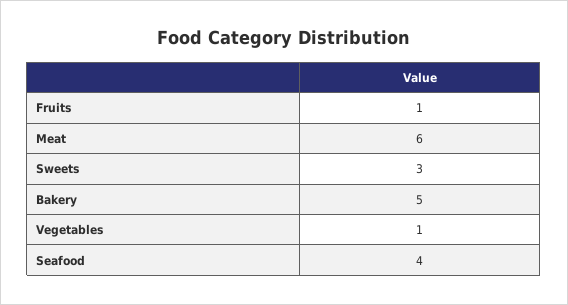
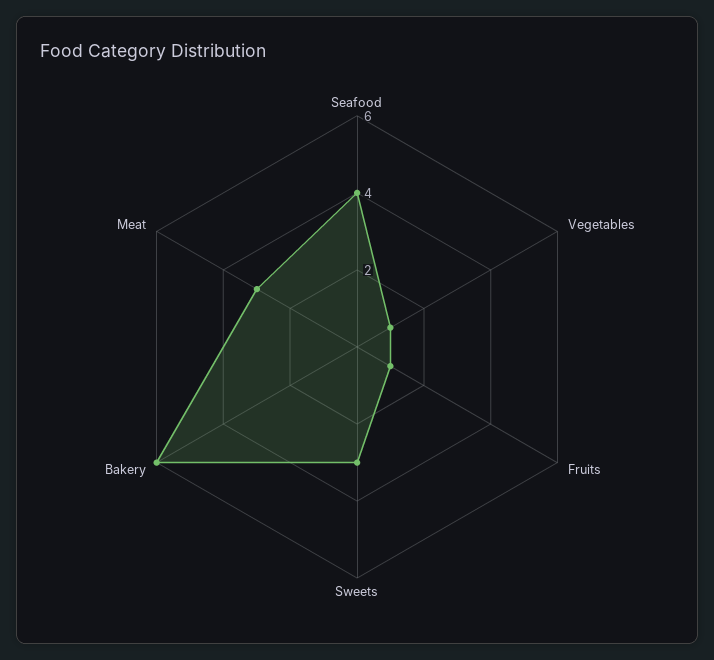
  {
    "Fruits": 1,
-   "Meat": 6,
+   "Meat": 3,
    "Sweets": 3,
-   "Bakery": 5,
+   "Bakery": 6,
    "Vegetables": 1,
    "Seafood": 4
  }

